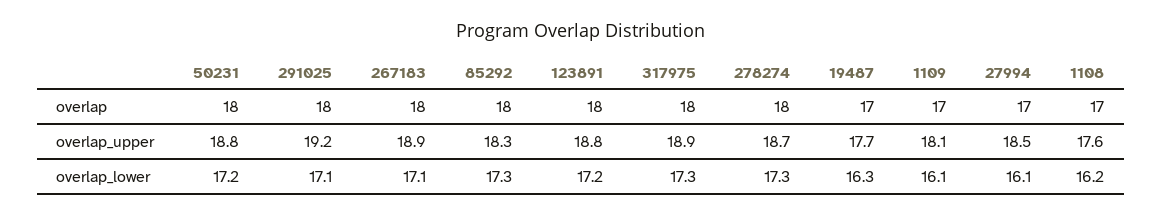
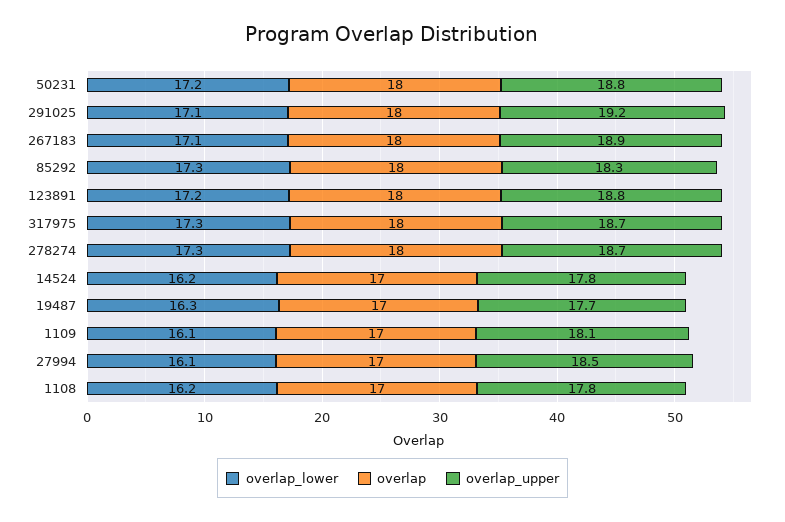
  {
    "overlap": {
      "50231": 18,
      "291025": 18,
      "267183": 18,
      "85292": 18,
      "123891": 18,
      "317975": 18,
      "278274": 18,
      "19487": 17,
      "1109": 17,
      "27994": 17,
-     "1108": 17
+     "1108": 17,
+     "14524": 17
    },
    "overlap_upper": {
      "50231": 18.8,
      "291025": 19.2,
      "267183": 18.9,
      "85292": 18.3,
      "123891": 18.8,
-     "317975": 18.9,
+     "317975": 18.7,
      "278274": 18.7,
      "19487": 17.7,
      "1109": 18.1,
      "27994": 18.5,
-     "1108": 17.6
+     "1108": 17.8,
+     "14524": 17.8
    },
    "overlap_lower": {
      "50231": 17.2,
      "291025": 17.1,
      "267183": 17.1,
      "85292": 17.3,
      "123891": 17.2,
      "317975": 17.3,
      "278274": 17.3,
      "19487": 16.3,
      "1109": 16.1,
      "27994": 16.1,
-     "1108": 16.2
+     "1108": 16.2,
+     "14524": 16.2
    }
  }

